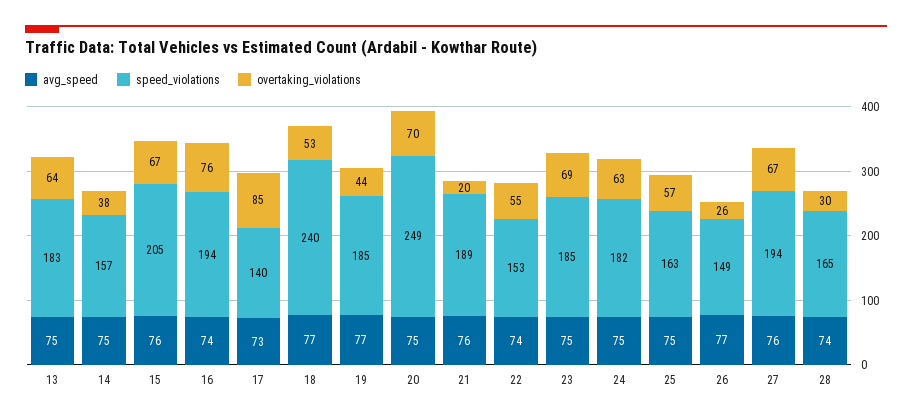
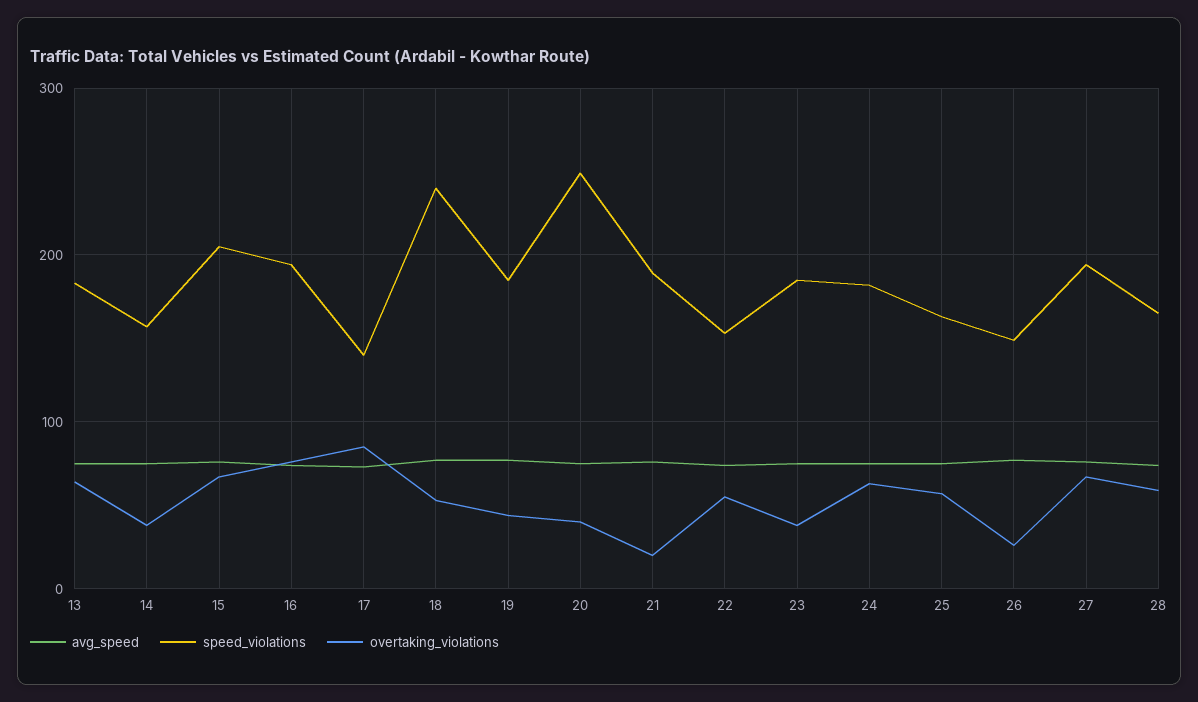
  {
    "avg_speed": {
      "13": 75,
      "14": 75,
      "15": 76,
      "16": 74,
      "17": 73,
      "18": 77,
      "19": 77,
      "20": 75,
      "21": 76,
      "22": 74,
      "23": 75,
      "24": 75,
      "25": 75,
      "26": 77,
      "27": 76,
      "28": 74
    },
    "speed_violations": {
      "13": 183,
      "14": 157,
      "15": 205,
      "16": 194,
      "17": 140,
      "18": 240,
      "19": 185,
      "20": 249,
      "21": 189,
      "22": 153,
      "23": 185,
      "24": 182,
      "25": 163,
      "26": 149,
      "27": 194,
      "28": 165
    },
    "overtaking_violations": {
      "13": 64,
      "14": 38,
      "15": 67,
      "16": 76,
      "17": 85,
      "18": 53,
      "19": 44,
-     "20": 70,
+     "20": 40,
      "21": 20,
      "22": 55,
-     "23": 69,
+     "23": 40,
      "24": 63,
      "25": 57,
      "26": 26,
      "27": 67,
-     "28": 30
+     "28": 60
    }
  }

